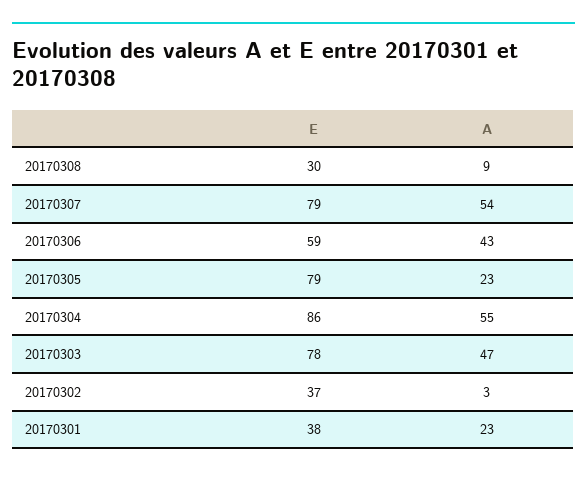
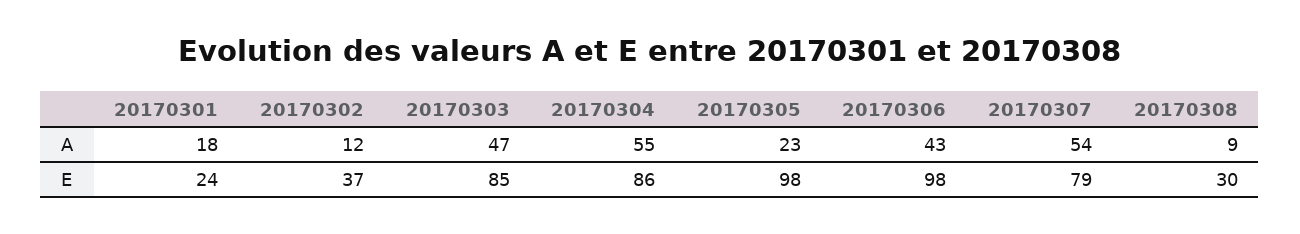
  {
    "E": {
      "20170308": 30,
      "20170307": 79,
-     "20170306": 59,
+     "20170306": 98,
-     "20170305": 79,
+     "20170305": 98,
      "20170304": 86,
-     "20170303": 78,
+     "20170303": 85,
      "20170302": 37,
-     "20170301": 38
+     "20170301": 24
    },
    "A": {
      "20170308": 9,
      "20170307": 54,
      "20170306": 43,
      "20170305": 23,
      "20170304": 55,
      "20170303": 47,
-     "20170302": 3,
+     "20170302": 12,
-     "20170301": 23
+     "20170301": 18
    }
  }

